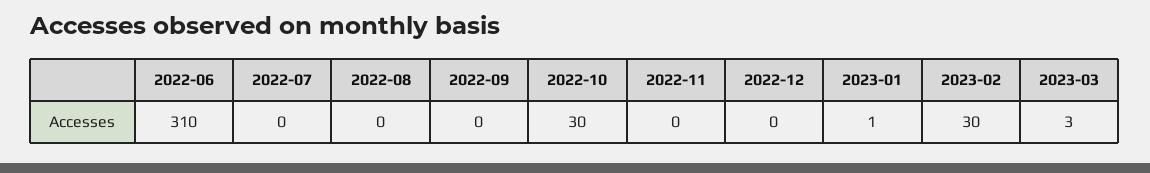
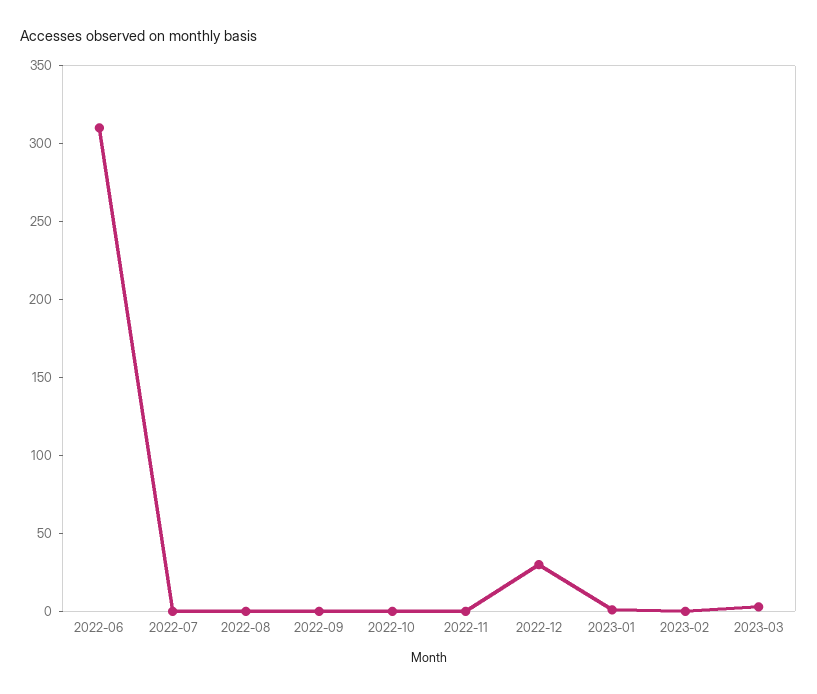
  {
    "2022-06": 310,
    "2022-07": 0,
    "2022-08": 0,
    "2022-09": 0,
-   "2022-10": 30,
+   "2022-10": 0,
    "2022-11": 0,
-   "2022-12": 0,
+   "2022-12": 30,
    "2023-01": 1,
-   "2023-02": 30,
+   "2023-02": 0,
    "2023-03": 3
  }

